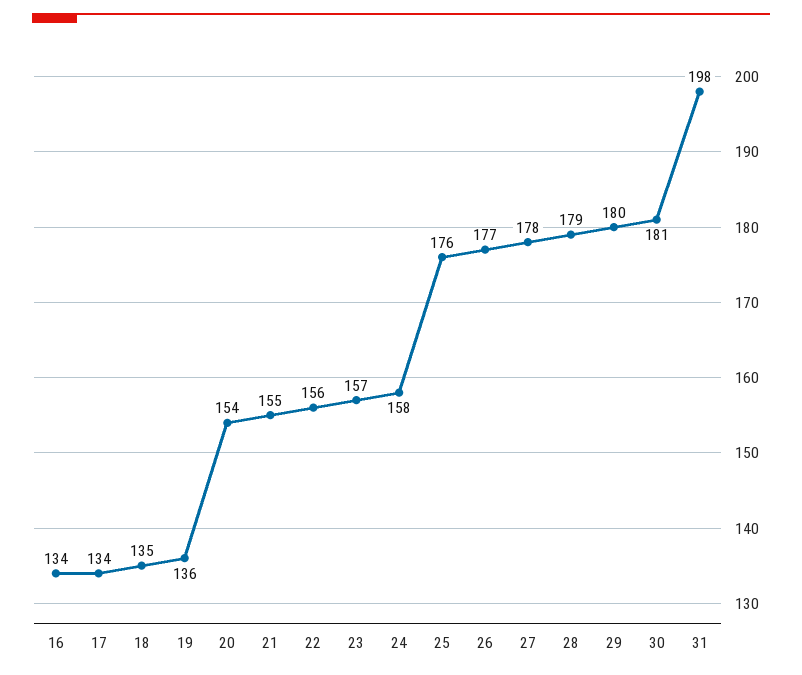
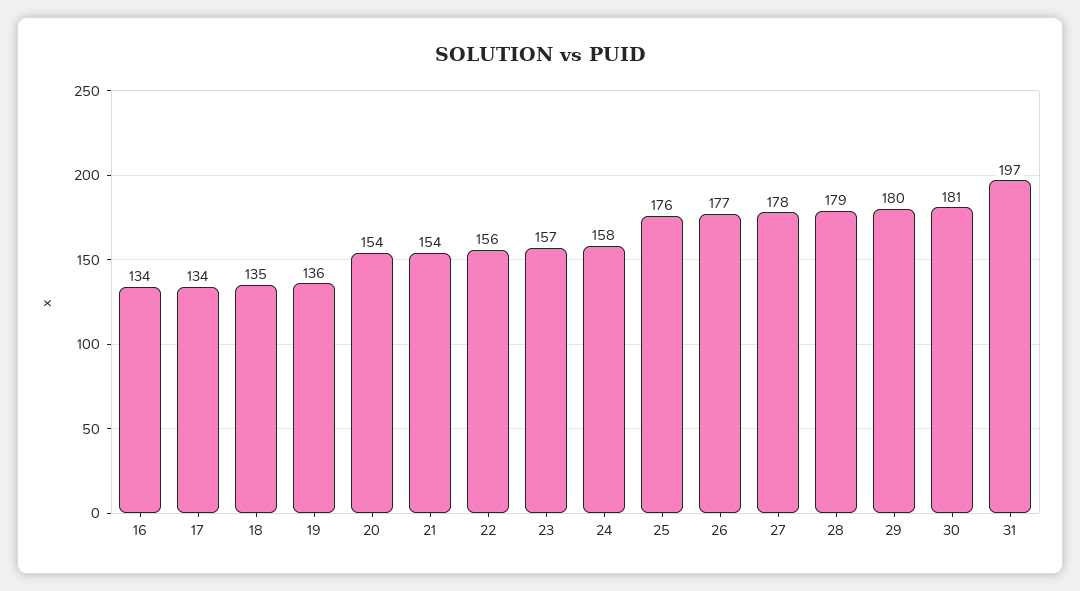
  {
    "16": 134,
    "17": 134,
    "18": 135,
    "19": 136,
    "20": 154,
-   "21": 155,
+   "21": 154,
    "22": 156,
    "23": 157,
    "24": 158,
    "25": 176,
    "26": 177,
    "27": 178,
    "28": 179,
    "29": 180,
    "30": 181,
-   "31": 198
+   "31": 197
  }

